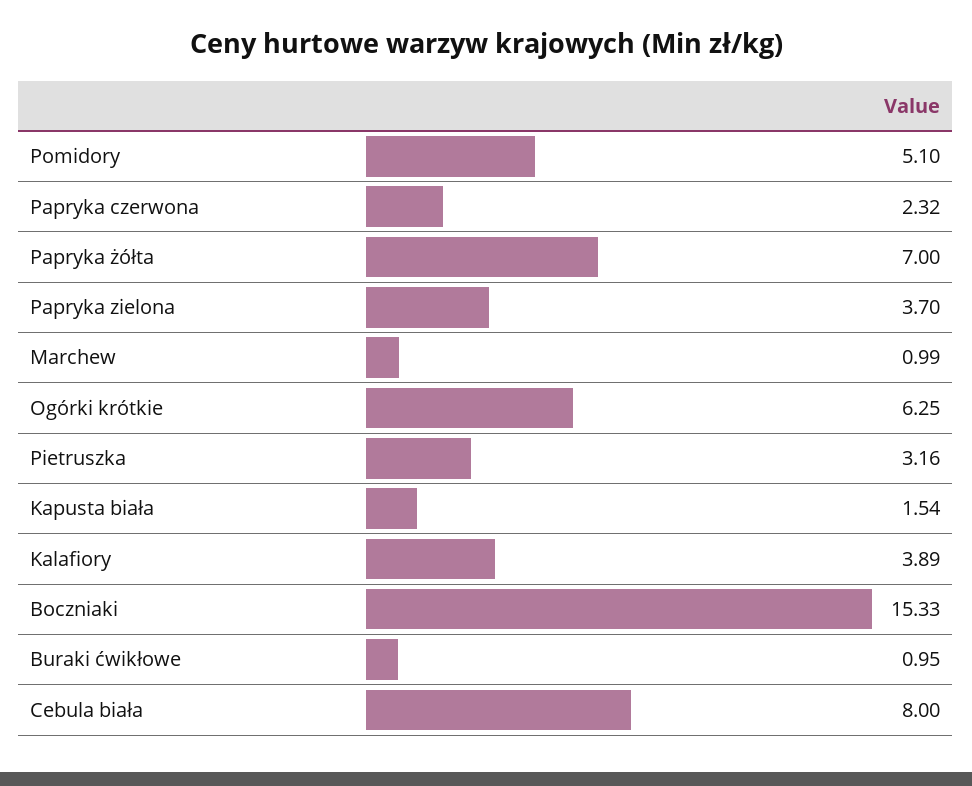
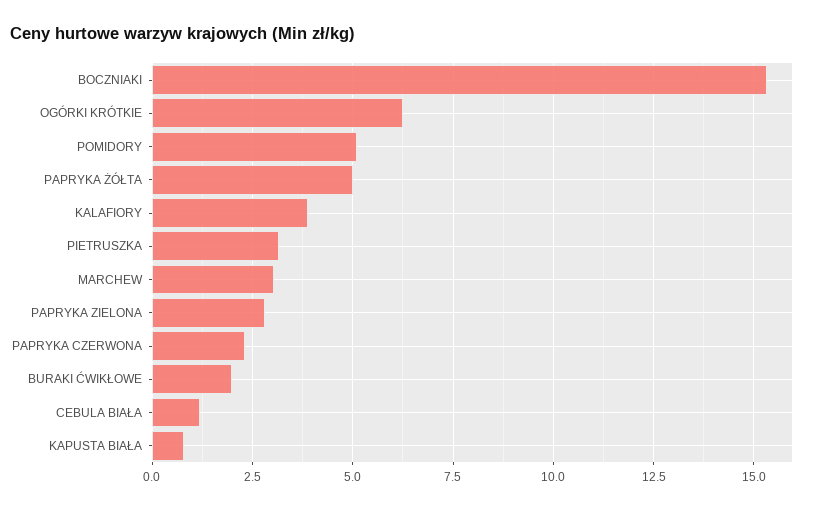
  {
    "Pomidory": 5.1,
    "Papryka czerwona": 2.32,
-   "Papryka żółta": 7,
+   "Papryka żółta": 5,
-   "Papryka zielona": 3.7,
+   "Papryka zielona": 2.75,
-   "Marchew": 0.99,
+   "Marchew": 3,
    "Ogórki krótkie": 6.25,
    "Pietruszka": 3.16,
-   "Kapusta biała": 1.54,
+   "Kapusta biała": 0.75,
    "Kalafiory": 3.89,
    "Boczniaki": 15.33,
-   "Buraki ćwikłowe": 0.95,
+   "Buraki ćwikłowe": 2,
-   "Cebula biała": 8
+   "Cebula biała": 1.25
  }

